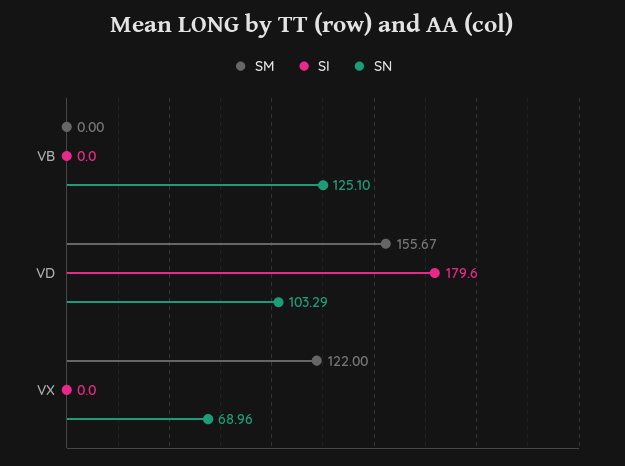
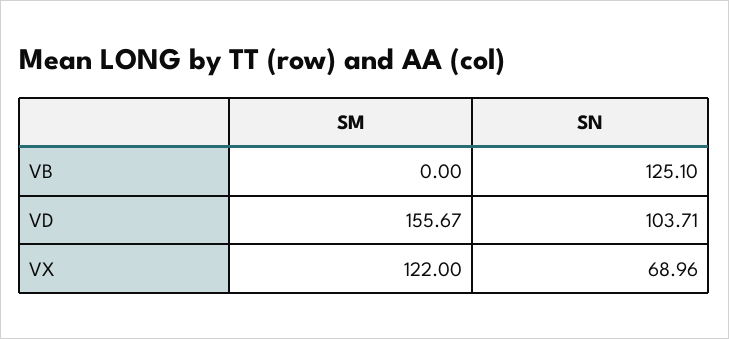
  {
    "SM": {
      "VB": 0,
      "VD": 155.67,
      "VX": 122
    },
-   "SI": {
-     "VB": 0,
-     "VD": 179.6,
-     "VX": 0
-   },
    "SN": {
      "VB": 125.1,
-     "VD": 103.29,
+     "VD": 103.71,
      "VX": 68.96
    }
  }

